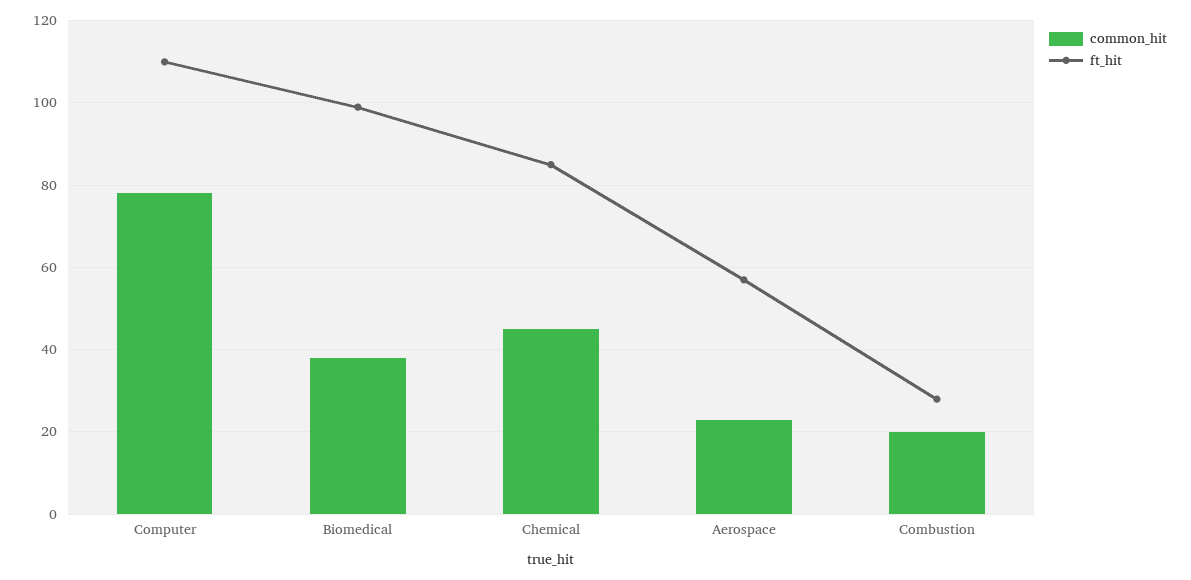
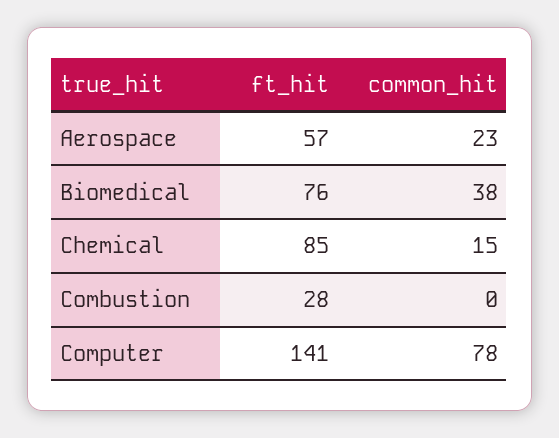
  {
    "common_hit": {
      "Computer": 78,
      "Biomedical": 38,
-     "Chemical": 45,
+     "Chemical": 15,
      "Aerospace": 23,
-     "Combustion": 20
+     "Combustion": 0
    },
    "ft_hit": {
-     "Computer": 110,
+     "Computer": 141,
-     "Biomedical": 100,
+     "Biomedical": 76,
      "Chemical": 85,
      "Aerospace": 57,
      "Combustion": 28
    }
  }

